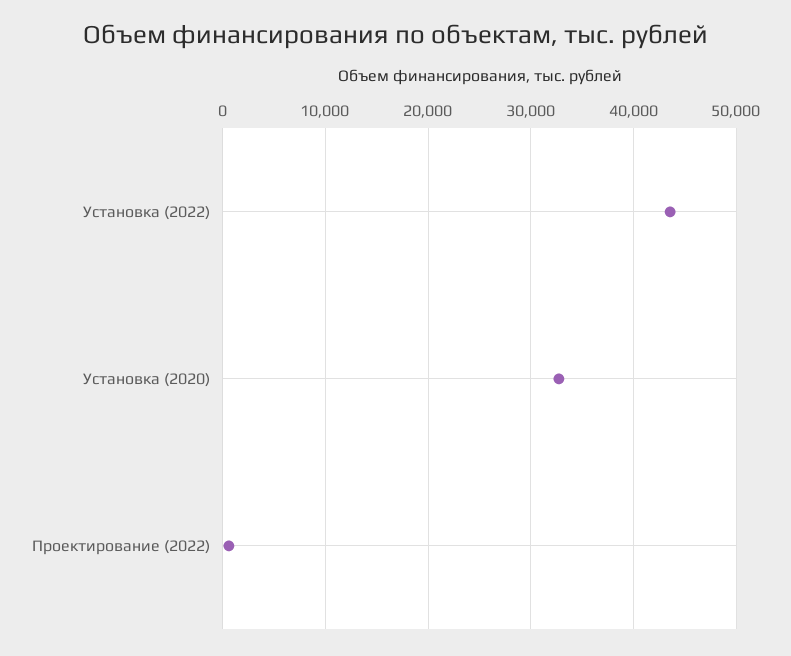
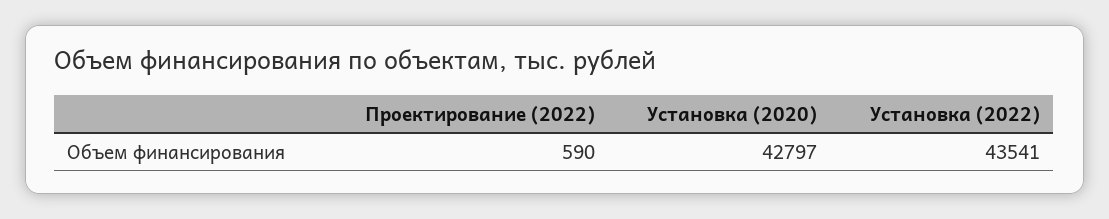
  {
    "Установка (2022)": 43541,
-   "Установка (2020)": 33000,
+   "Установка (2020)": 42797,
    "Проектирование (2022)": 590
  }

